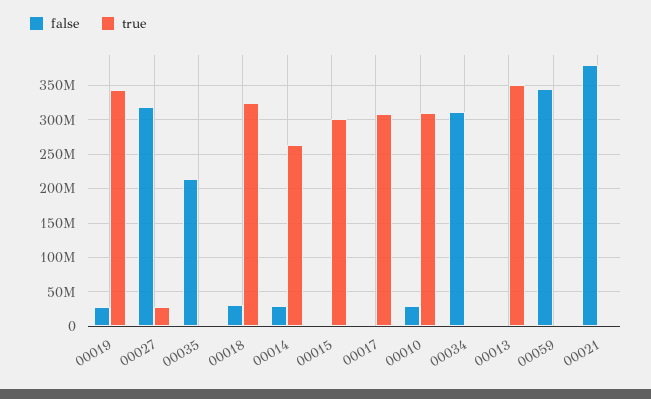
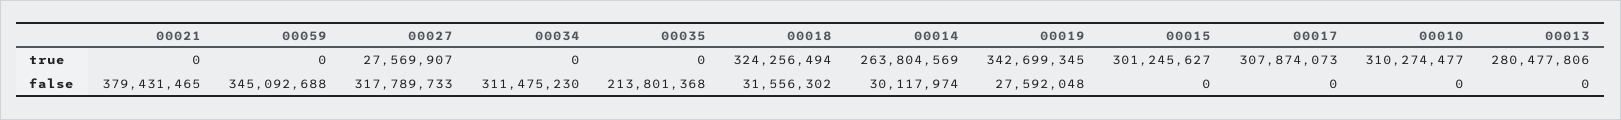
  {
    "false": {
      "00019": 27592048,
      "00027": 317789733,
      "00035": 213801368,
      "00018": 31556302,
      "00014": 30117974,
      "00015": 0,
      "00017": 0,
-     "00010": 30000000,
+     "00010": 0,
      "00034": 311475230,
      "00013": 0,
      "00059": 345092688,
      "00021": 379431465
    },
    "true": {
      "00019": 342699345,
      "00027": 27569907,
      "00035": 0,
      "00018": 324256494,
      "00014": 263804569,
      "00015": 301245627,
      "00017": 307874073,
      "00010": 310274477,
      "00034": 0,
-     "00013": 350000000,
+     "00013": 280477806,
      "00059": 0,
      "00021": 0
    }
  }

